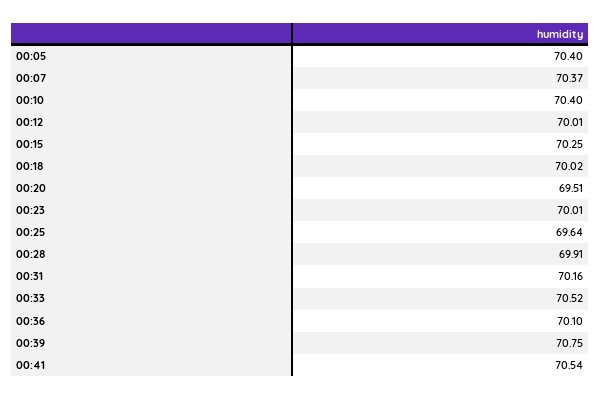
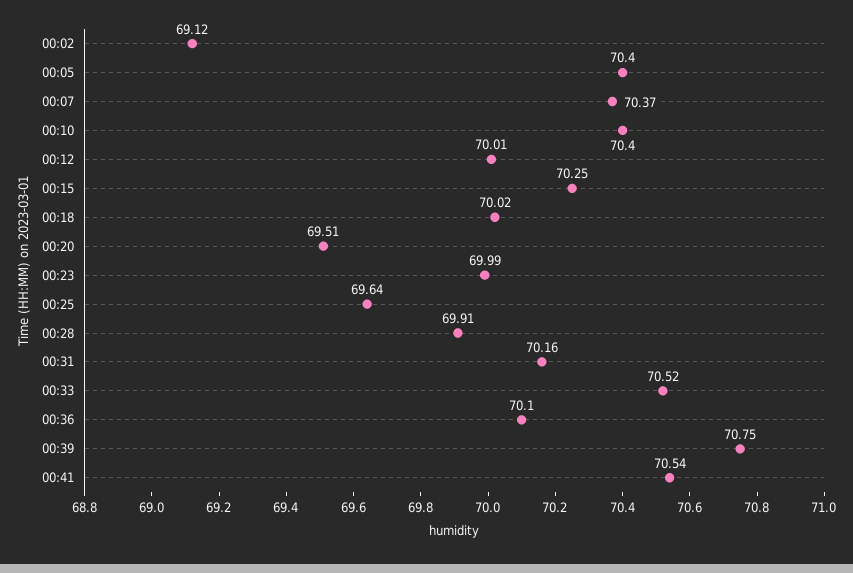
  {
    "00:05": 70.4,
    "00:07": 70.37,
    "00:10": 70.4,
    "00:12": 70.01,
    "00:15": 70.25,
    "00:18": 70.02,
    "00:20": 69.51,
-   "00:23": 70.01,
+   "00:23": 69.99,
    "00:25": 69.64,
    "00:28": 69.91,
    "00:31": 70.16,
    "00:33": 70.52,
    "00:36": 70.1,
    "00:39": 70.75,
-   "00:41": 70.54
+   "00:41": 70.54,
+   "00:02": 69.12
  }

